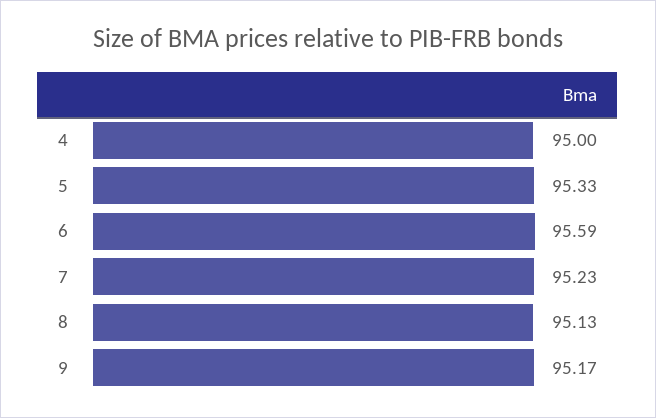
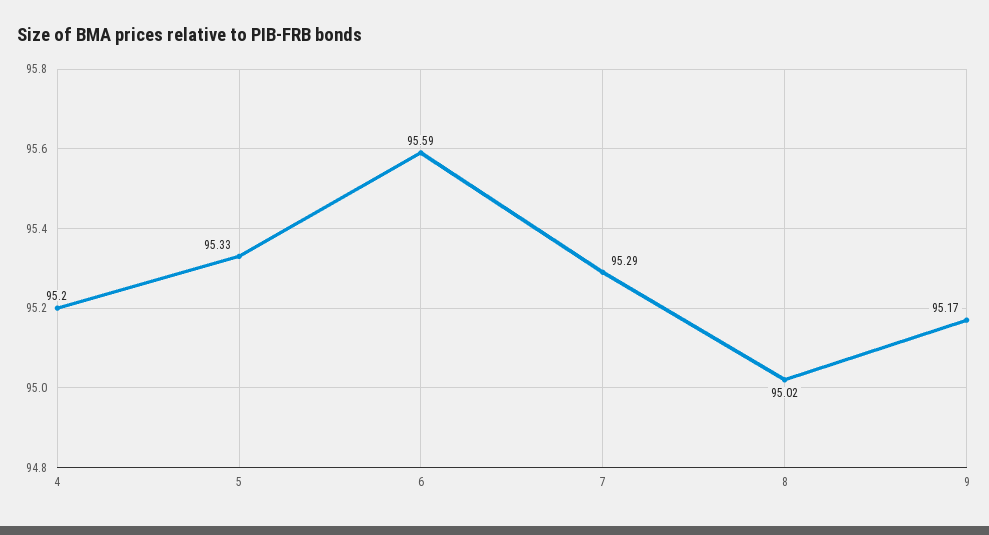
  {
-   "4": 95,
+   "4": 95.2,
    "5": 95.33,
    "6": 95.59,
-   "7": 95.23,
+   "7": 95.29,
-   "8": 95.13,
+   "8": 95.02,
    "9": 95.17
  }

